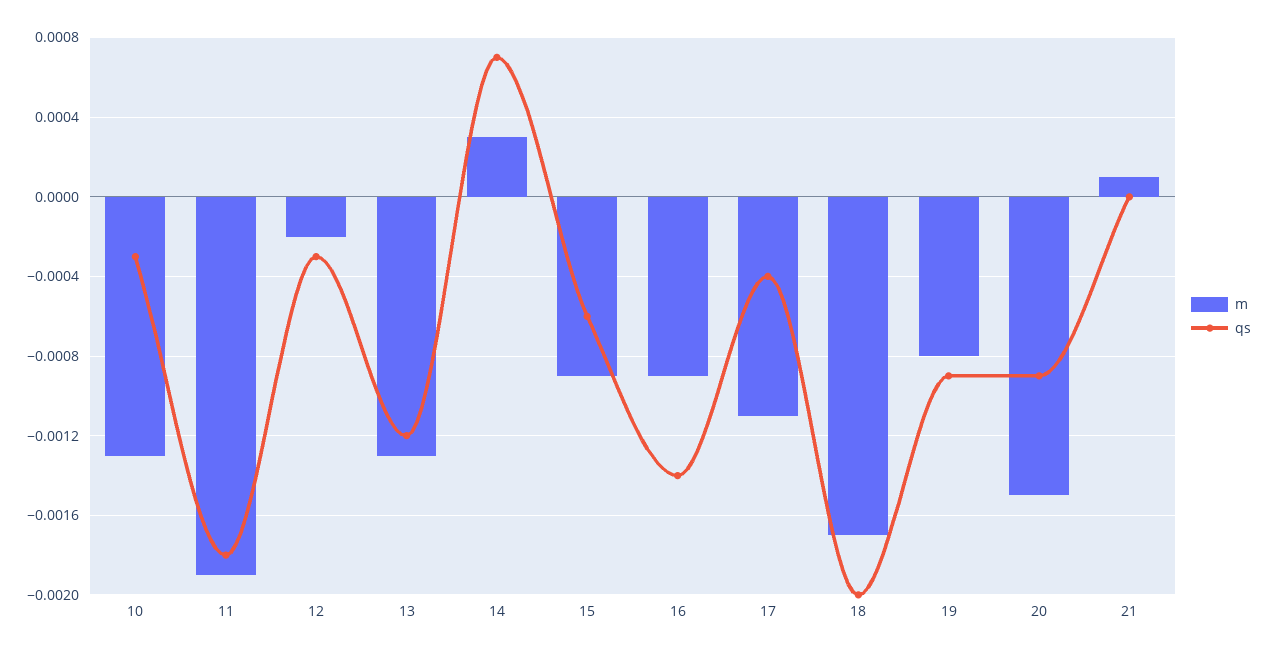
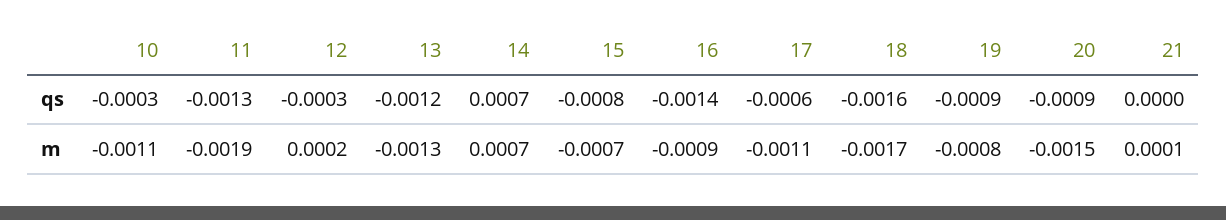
  {
    "m": {
-     "10": -0.0013,
+     "10": -0.0011,
      "11": -0.0019,
-     "12": -0.0002,
+     "12": 0.0002,
      "13": -0.0013,
-     "14": 0.0003,
+     "14": 0.0007,
-     "15": -0.0009,
+     "15": -0.0007,
      "16": -0.0009,
      "17": -0.0011,
      "18": -0.0017,
      "19": -0.0008,
      "20": -0.0015,
      "21": 0.0001
    },
    "qs": {
      "10": -0.0003,
-     "11": -0.0018,
+     "11": -0.0013,
      "12": -0.0003,
      "13": -0.0012,
      "14": 0.0007,
-     "15": -0.0006,
+     "15": -0.0008,
      "16": -0.0014,
-     "17": -0.0004,
+     "17": -0.0006,
-     "18": -0.002,
+     "18": -0.0016,
      "19": -0.0009,
      "20": -0.0009,
      "21": 0
    }
  }

